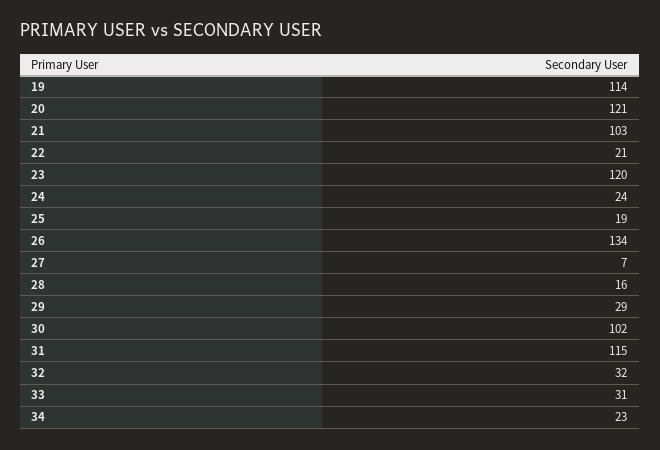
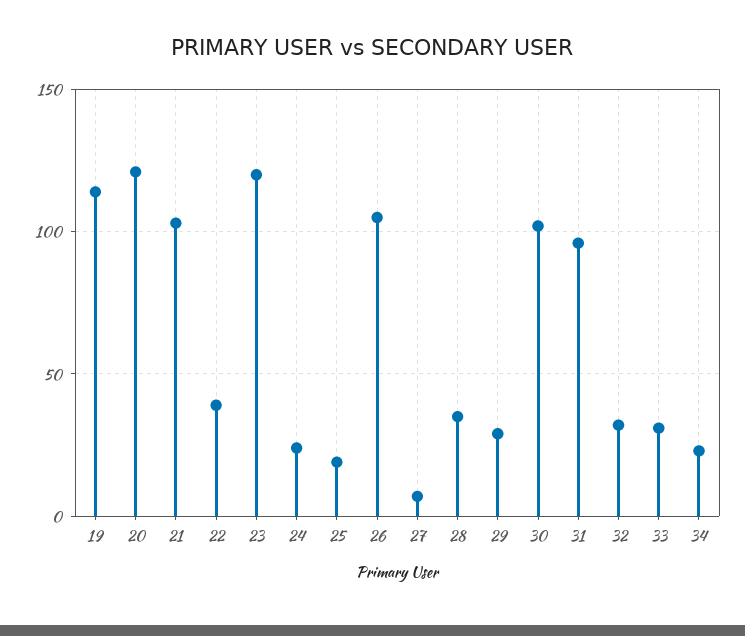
  {
    "19": 114,
    "20": 121,
    "21": 103,
-   "22": 21,
+   "22": 40,
    "23": 120,
    "24": 24,
    "25": 19,
-   "26": 134,
+   "26": 105,
    "27": 7,
-   "28": 16,
+   "28": 35,
    "29": 29,
    "30": 102,
-   "31": 115,
+   "31": 95,
    "32": 32,
    "33": 31,
    "34": 23
  }

